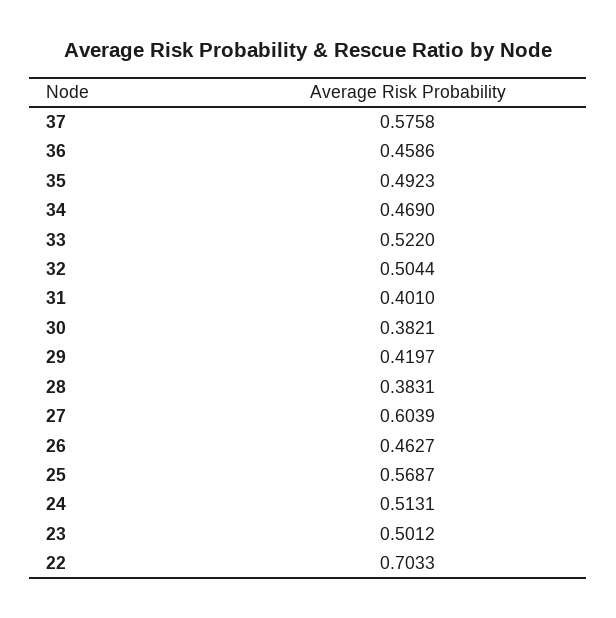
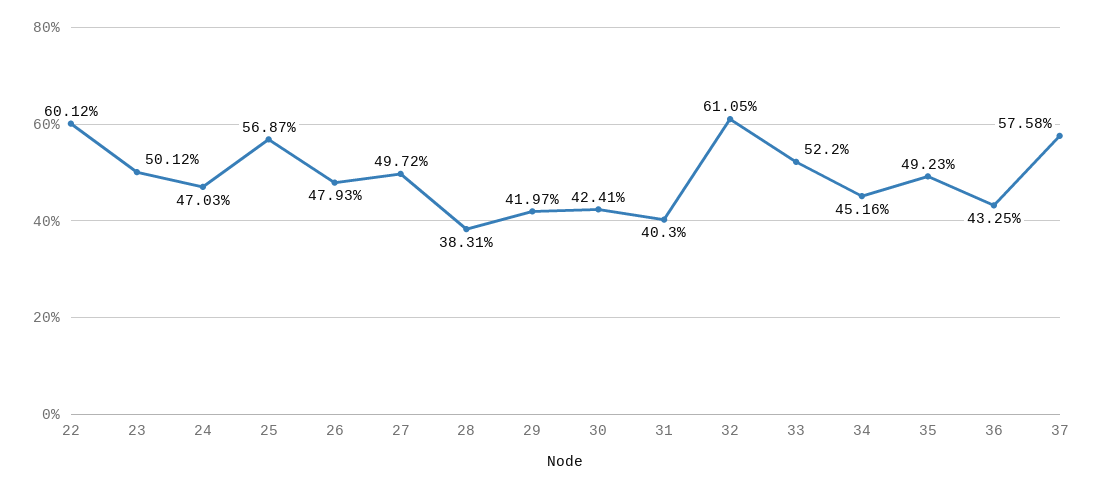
  {
    "37": 0.5758,
-   "36": 0.4586,
+   "36": 0.4325,
    "35": 0.4923,
-   "34": 0.469,
+   "34": 0.4516,
    "33": 0.522,
-   "32": 0.5044,
+   "32": 0.6105,
-   "31": 0.401,
+   "31": 0.403,
-   "30": 0.3821,
+   "30": 0.4241,
    "29": 0.4197,
    "28": 0.3831,
-   "27": 0.6039,
+   "27": 0.4972,
-   "26": 0.4627,
+   "26": 0.4793,
    "25": 0.5687,
-   "24": 0.5131,
+   "24": 0.4703,
    "23": 0.5012,
-   "22": 0.7033
+   "22": 0.6012
  }

